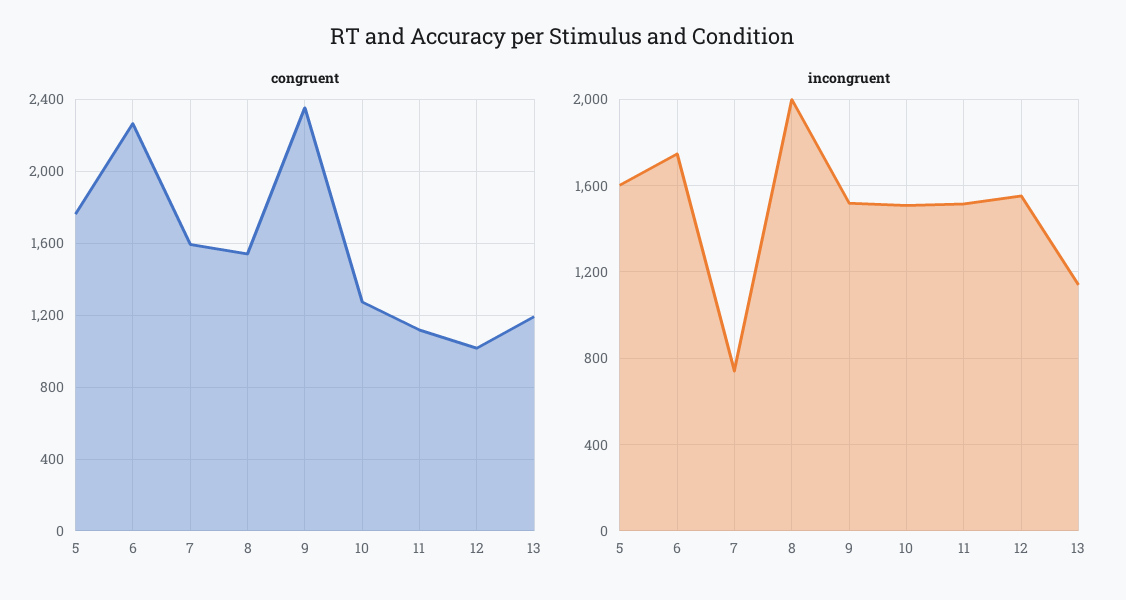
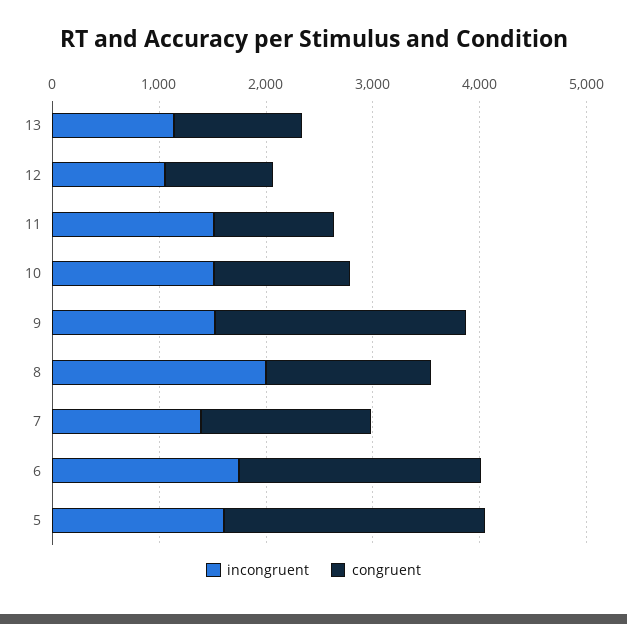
  {
    "congruent": {
-     "5": 1750,
+     "5": 2400,
      "6": 2250,
      "7": 1600,
      "8": 1550,
      "9": 2350,
      "10": 1250,
      "11": 1100,
      "12": 1000,
      "13": 1200
    },
    "incongruent": {
      "5": 1600,
      "6": 1750,
-     "7": 750,
+     "7": 1400,
      "8": 2000,
      "9": 1500,
      "10": 1500,
      "11": 1500,
-     "12": 1550,
+     "12": 1000,
      "13": 1150
    }
  }

